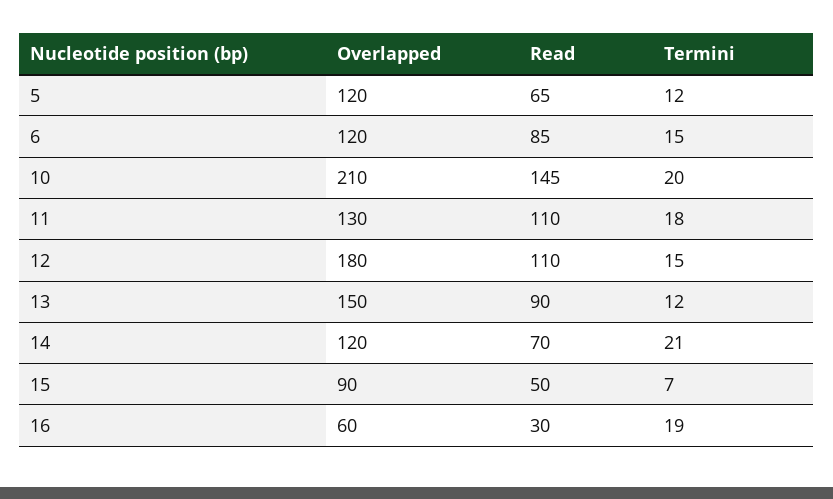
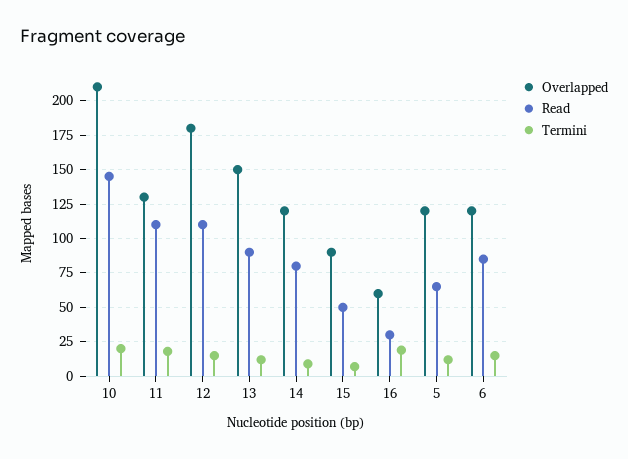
  {
    "Overlapped": {
      "5": 120,
      "6": 120,
      "10": 210,
      "11": 130,
      "12": 180,
      "13": 150,
      "14": 120,
      "15": 90,
      "16": 60
    },
    "Read": {
      "5": 65,
      "6": 85,
      "10": 145,
      "11": 110,
      "12": 110,
      "13": 90,
-     "14": 70,
+     "14": 80,
      "15": 50,
      "16": 30
    },
    "Termini": {
      "5": 12,
      "6": 15,
      "10": 20,
      "11": 18,
      "12": 15,
      "13": 12,
-     "14": 21,
+     "14": 10,
      "15": 7,
      "16": 19
    }
  }

